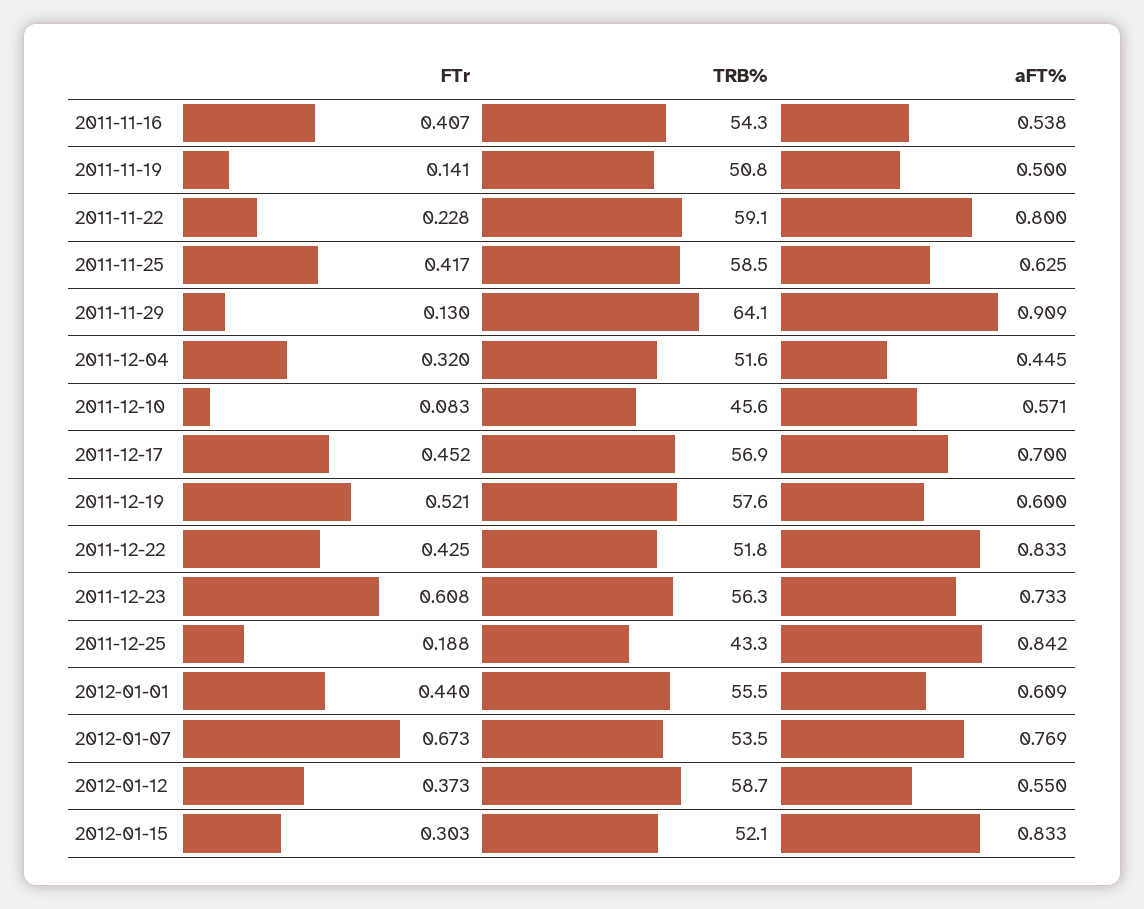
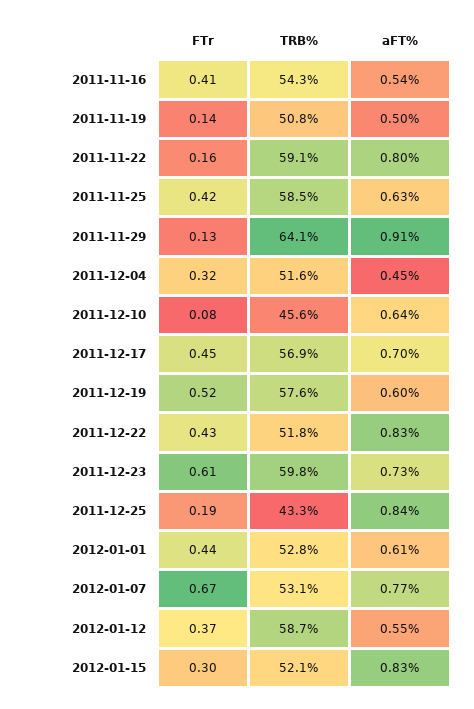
  {
    "FTr": {
      "2011-11-16": 0.407,
      "2011-11-19": 0.141,
-     "2011-11-22": 0.228,
+     "2011-11-22": 0.16,
      "2011-11-25": 0.417,
      "2011-11-29": 0.13,
      "2011-12-04": 0.32,
      "2011-12-10": 0.083,
      "2011-12-17": 0.452,
      "2011-12-19": 0.521,
      "2011-12-22": 0.425,
      "2011-12-23": 0.608,
      "2011-12-25": 0.188,
      "2012-01-01": 0.44,
      "2012-01-07": 0.673,
      "2012-01-12": 0.373,
      "2012-01-15": 0.303
    },
    "TRB%": {
      "2011-11-16": 54.3,
      "2011-11-19": 50.8,
      "2011-11-22": 59.1,
      "2011-11-25": 58.5,
      "2011-11-29": 64.1,
      "2011-12-04": 51.6,
      "2011-12-10": 45.6,
      "2011-12-17": 56.9,
      "2011-12-19": 57.6,
      "2011-12-22": 51.8,
-     "2011-12-23": 56.3,
+     "2011-12-23": 59.8,
      "2011-12-25": 43.3,
-     "2012-01-01": 55.5,
+     "2012-01-01": 52.8,
-     "2012-01-07": 53.5,
+     "2012-01-07": 53.1,
      "2012-01-12": 58.7,
      "2012-01-15": 52.1
    },
    "aFT%": {
      "2011-11-16": 0.538,
      "2011-11-19": 0.5,
      "2011-11-22": 0.8,
      "2011-11-25": 0.625,
      "2011-11-29": 0.909,
      "2011-12-04": 0.445,
-     "2011-12-10": 0.571,
+     "2011-12-10": 0.64,
      "2011-12-17": 0.7,
      "2011-12-19": 0.6,
      "2011-12-22": 0.833,
      "2011-12-23": 0.733,
      "2011-12-25": 0.842,
      "2012-01-01": 0.609,
      "2012-01-07": 0.769,
      "2012-01-12": 0.55,
      "2012-01-15": 0.833
    }
  }

